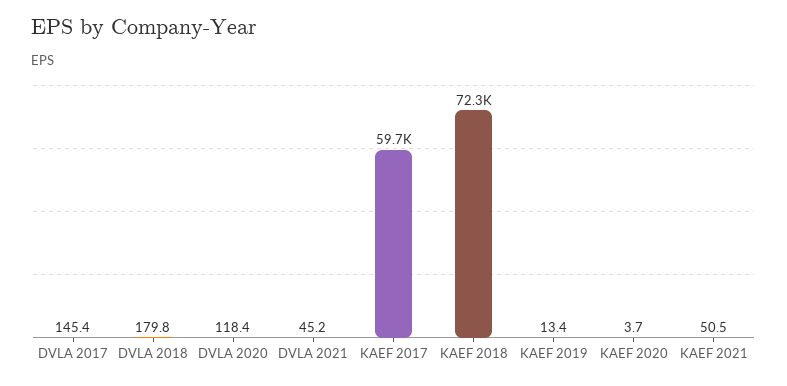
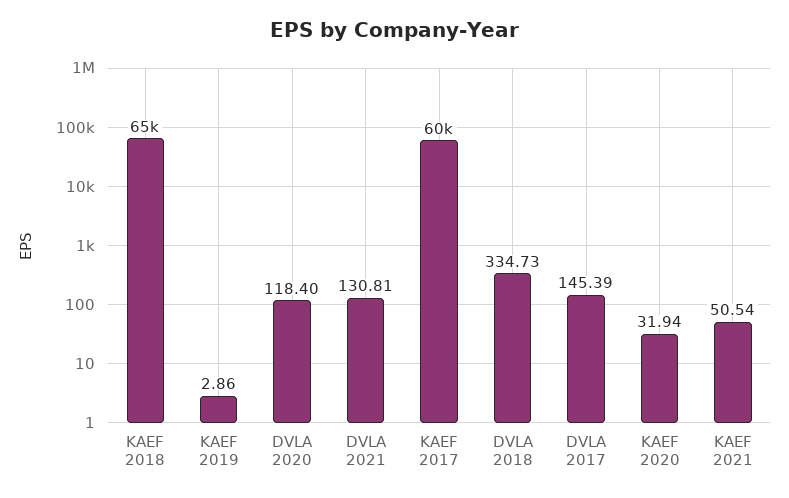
  {
    "DVLA 2017": 145.39,
-   "DVLA 2018": 179.8,
+   "DVLA 2018": 334.73,
    "DVLA 2020": 118.4,
-   "DVLA 2021": 45.2,
+   "DVLA 2021": 130.81,
    "KAEF 2017": 59700,
-   "KAEF 2018": 72300,
+   "KAEF 2018": 65000,
-   "KAEF 2019": 13.4,
+   "KAEF 2019": 2.86,
-   "KAEF 2020": 3.7,
+   "KAEF 2020": 31.94,
    "KAEF 2021": 50.54
  }

